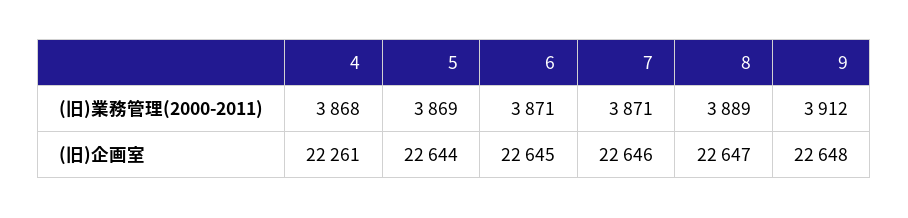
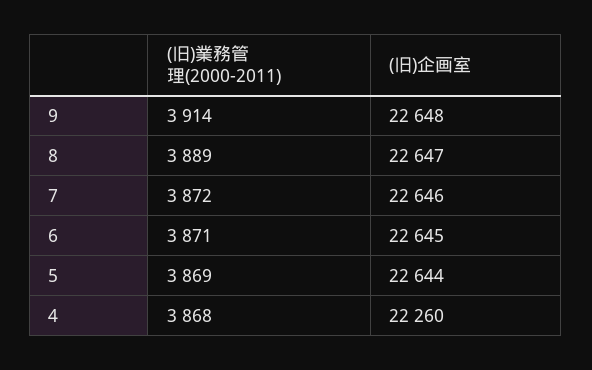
  {
    "4": {
      "(旧)業務管理(2000-2011)": 3868,
-     "(旧)企画室": 22261
+     "(旧)企画室": 22260
    },
    "5": {
      "(旧)業務管理(2000-2011)": 3869,
      "(旧)企画室": 22644
    },
    "6": {
      "(旧)業務管理(2000-2011)": 3871,
      "(旧)企画室": 22645
    },
    "7": {
-     "(旧)業務管理(2000-2011)": 3871,
+     "(旧)業務管理(2000-2011)": 3872,
      "(旧)企画室": 22646
    },
    "8": {
      "(旧)業務管理(2000-2011)": 3889,
      "(旧)企画室": 22647
    },
    "9": {
-     "(旧)業務管理(2000-2011)": 3912,
+     "(旧)業務管理(2000-2011)": 3914,
      "(旧)企画室": 22648
    }
  }

